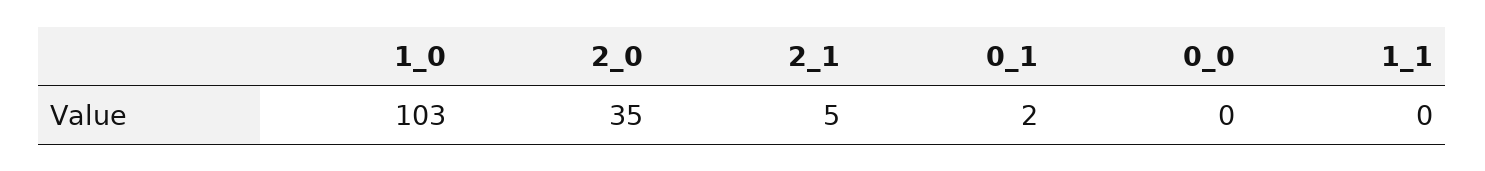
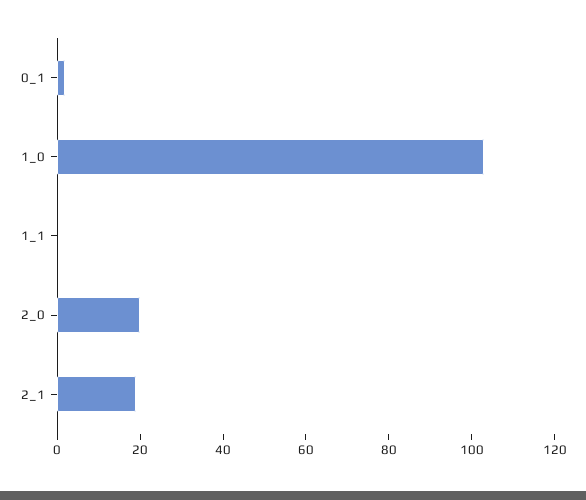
  {
    "1_0": 103,
-   "2_0": 35,
+   "2_0": 20,
-   "2_1": 5,
+   "2_1": 20,
    "0_1": 2,
-   "0_0": 0,
    "1_1": 0
  }

